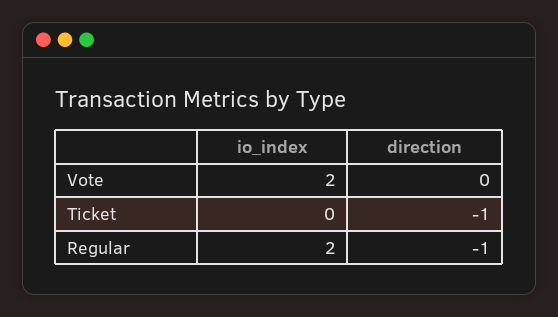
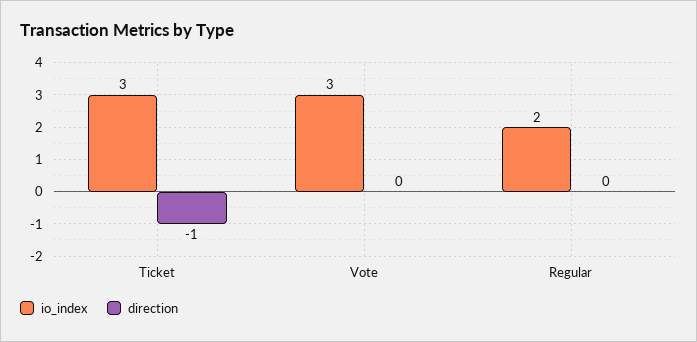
  {
    "io_index": {
-     "Vote": 2,
+     "Vote": 3,
-     "Ticket": 0,
+     "Ticket": 3,
      "Regular": 2
    },
    "direction": {
      "Vote": 0,
      "Ticket": -1,
-     "Regular": -1
+     "Regular": 0
    }
  }

